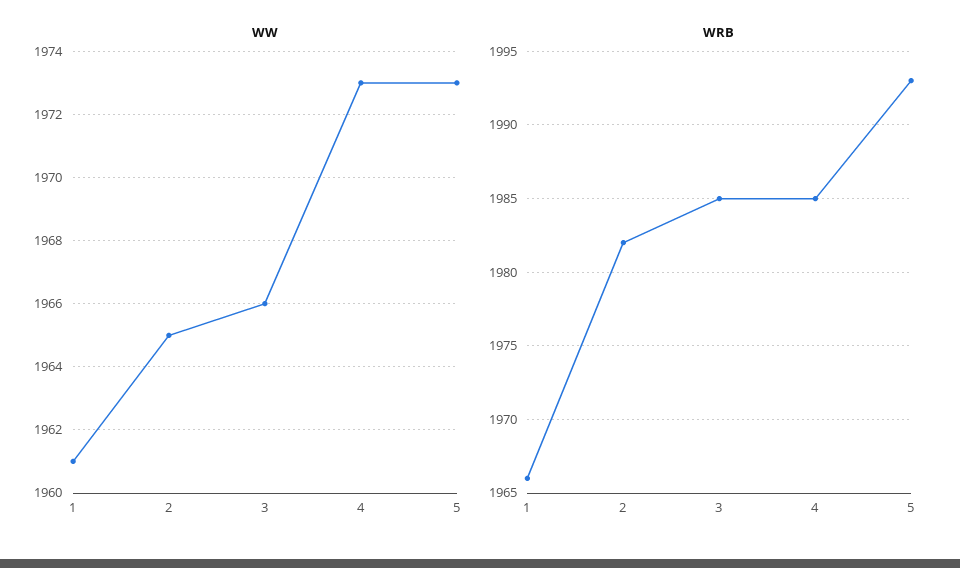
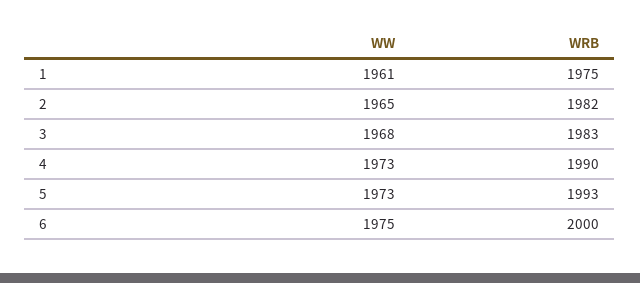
  {
    "WW": {
      "1": 1961,
      "2": 1965,
-     "3": 1966,
+     "3": 1968,
      "4": 1973,
-     "5": 1973
+     "5": 1973,
+     "6": 1975
    },
    "WRB": {
-     "1": 1966,
+     "1": 1975,
      "2": 1982,
-     "3": 1985,
+     "3": 1983,
-     "4": 1985,
+     "4": 1990,
-     "5": 1993
+     "5": 1993,
+     "6": 2000
    }
  }

